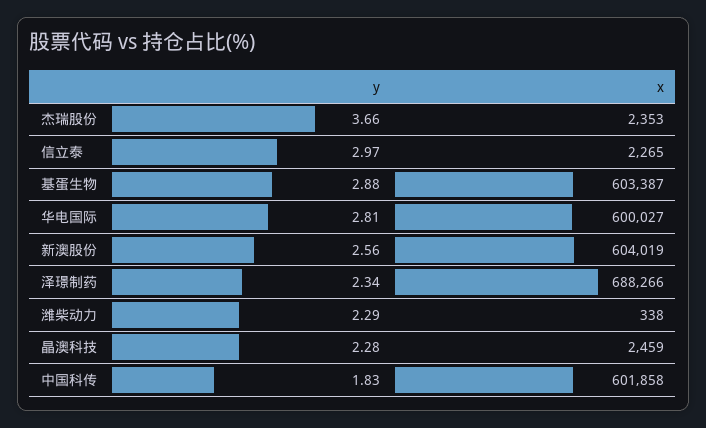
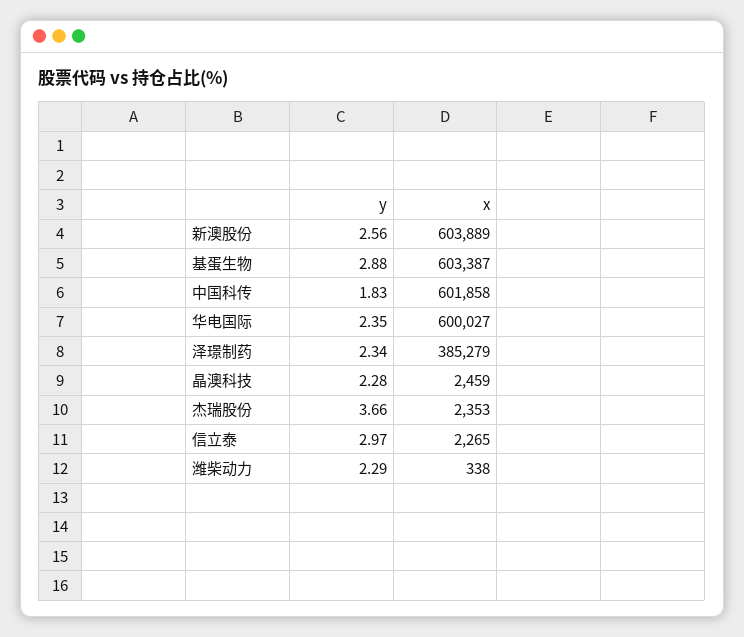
  {
    "y": {
      "杰瑞股份": 3.66,
      "信立泰": 2.97,
      "基蛋生物": 2.88,
-     "华电国际": 2.81,
+     "华电国际": 2.35,
      "新澳股份": 2.56,
      "泽璟制药": 2.34,
      "潍柴动力": 2.29,
      "晶澳科技": 2.28,
      "中国科传": 1.83
    },
    "x": {
      "杰瑞股份": 2353,
      "信立泰": 2265,
      "基蛋生物": 603387,
      "华电国际": 600027,
-     "新澳股份": 604019,
+     "新澳股份": 603889,
-     "泽璟制药": 688266,
+     "泽璟制药": 385279,
      "潍柴动力": 338,
      "晶澳科技": 2459,
      "中国科传": 601858
    }
  }

